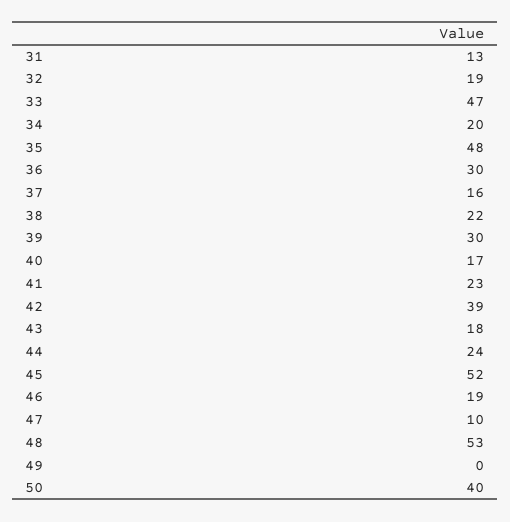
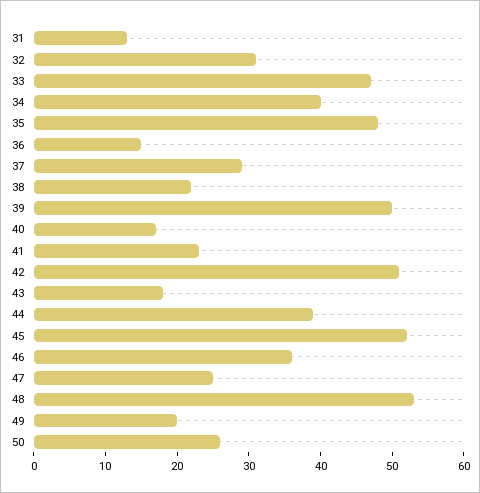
  {
    "31": 13,
-   "32": 19,
+   "32": 30,
    "33": 47,
-   "34": 20,
+   "34": 40,
    "35": 48,
-   "36": 30,
+   "36": 15,
-   "37": 16,
+   "37": 30,
    "38": 22,
-   "39": 30,
+   "39": 50,
    "40": 17,
    "41": 23,
-   "42": 39,
+   "42": 50,
    "43": 18,
-   "44": 24,
+   "44": 40,
    "45": 52,
-   "46": 19,
+   "46": 35,
-   "47": 10,
+   "47": 25,
    "48": 53,
-   "49": 0,
+   "49": 20,
-   "50": 40
+   "50": 25
  }

